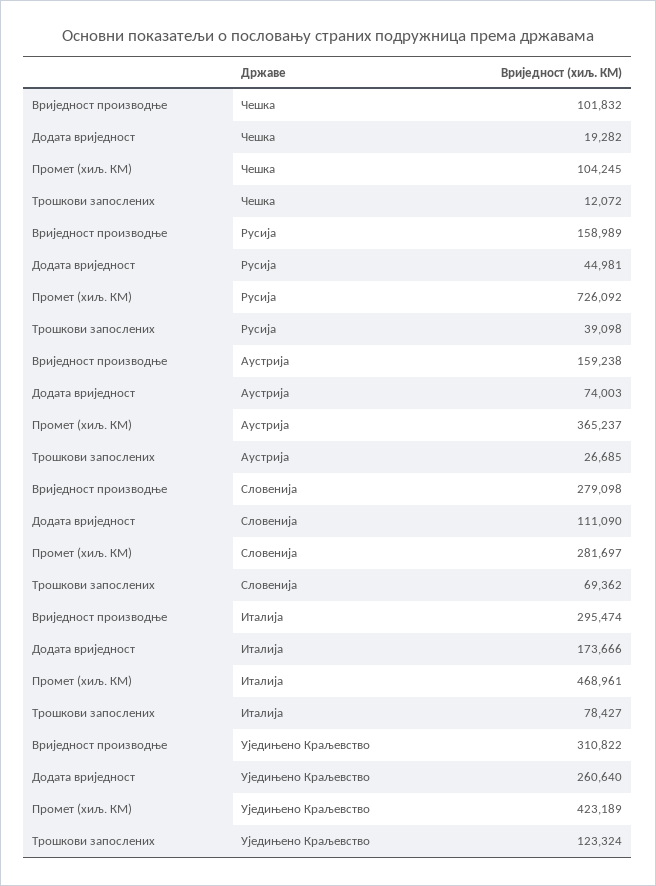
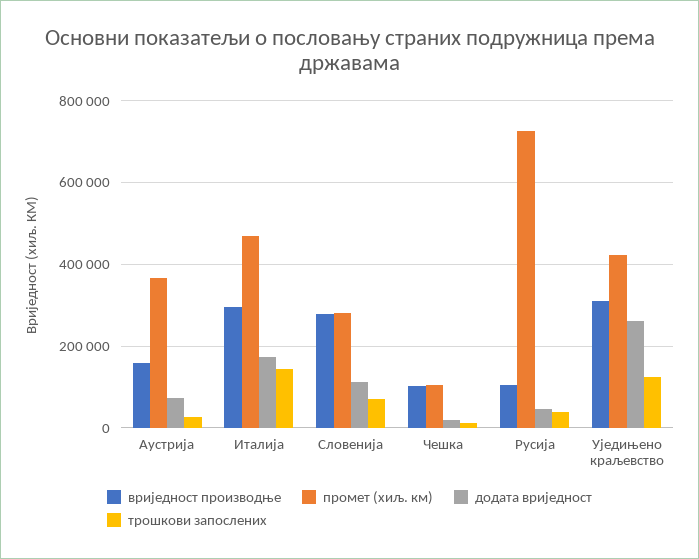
  {
    "Вриједност производње": {
      "Чешка": 101832,
-     "Русија": 158989,
+     "Русија": 100000,
      "Аустрија": 159238,
      "Словенија": 279098,
      "Италија": 295474,
      "Уједињено Краљевство": 310822
    },
    "Додата вриједност": {
      "Чешка": 19282,
      "Русија": 44981,
      "Аустрија": 74003,
      "Словенија": 111090,
      "Италија": 173666,
      "Уједињено Краљевство": 260640
    },
    "Промет (хиљ. КМ)": {
      "Чешка": 104245,
      "Русија": 726092,
      "Аустрија": 365237,
      "Словенија": 281697,
      "Италија": 468961,
      "Уједињено Краљевство": 423189
    },
    "Трошкови запослених": {
      "Чешка": 12072,
      "Русија": 39098,
      "Аустрија": 26685,
      "Словенија": 69362,
-     "Италија": 78427,
+     "Италија": 140000,
      "Уједињено Краљевство": 123324
    }
  }

